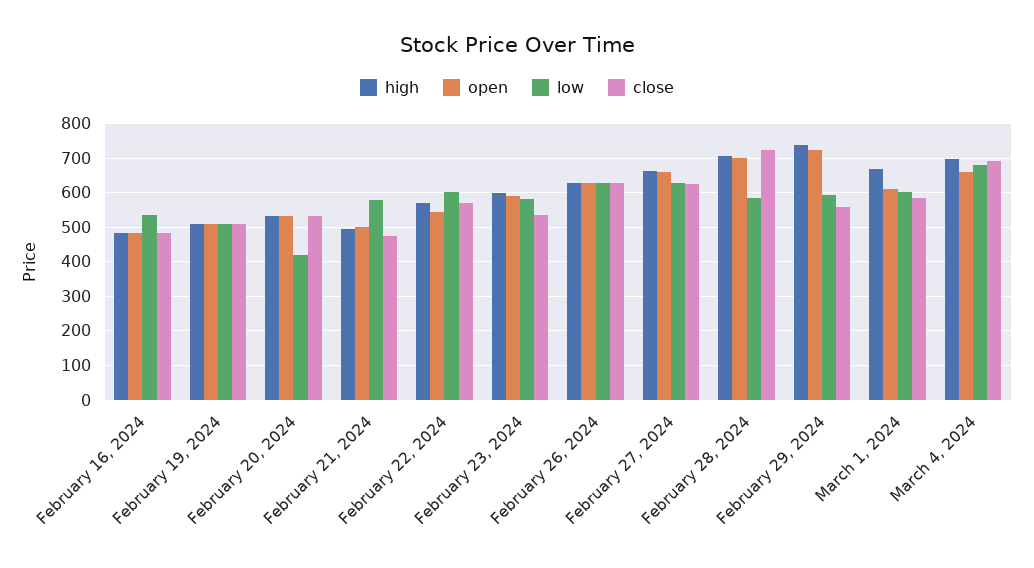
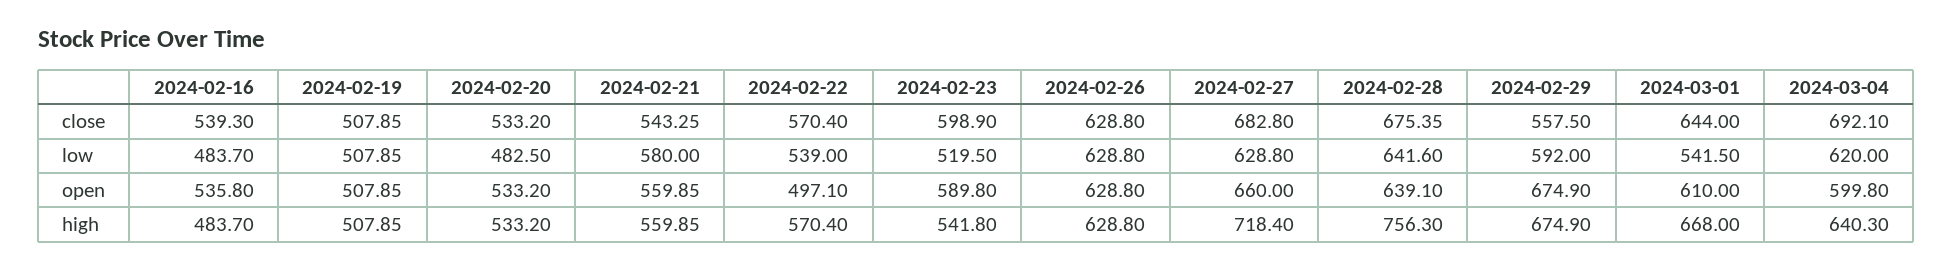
  {
    "high": {
      "February 16, 2024": 483.7,
      "February 19, 2024": 507.85,
      "February 20, 2024": 533.2,
-     "February 21, 2024": 500,
+     "February 21, 2024": 559.85,
      "February 22, 2024": 570.4,
-     "February 23, 2024": 600,
+     "February 23, 2024": 541.8,
      "February 26, 2024": 628.8,
-     "February 27, 2024": 660,
+     "February 27, 2024": 718.4,
-     "February 28, 2024": 700,
+     "February 28, 2024": 756.3,
-     "February 29, 2024": 740,
+     "February 29, 2024": 674.9,
      "March 1, 2024": 668,
-     "March 4, 2024": 700
+     "March 4, 2024": 640.3
    },
    "open": {
-     "February 16, 2024": 480,
+     "February 16, 2024": 535.8,
      "February 19, 2024": 507.85,
      "February 20, 2024": 533.2,
-     "February 21, 2024": 500,
+     "February 21, 2024": 559.85,
-     "February 22, 2024": 540,
+     "February 22, 2024": 497.1,
      "February 23, 2024": 589.8,
      "February 26, 2024": 628.8,
      "February 27, 2024": 660,
-     "February 28, 2024": 700,
+     "February 28, 2024": 639.1,
-     "February 29, 2024": 720,
+     "February 29, 2024": 674.9,
      "March 1, 2024": 610,
-     "March 4, 2024": 660
+     "March 4, 2024": 599.8
    },
    "low": {
-     "February 16, 2024": 540,
+     "February 16, 2024": 483.7,
      "February 19, 2024": 507.85,
-     "February 20, 2024": 420,
+     "February 20, 2024": 482.5,
      "February 21, 2024": 580,
-     "February 22, 2024": 600,
+     "February 22, 2024": 539,
-     "February 23, 2024": 580,
+     "February 23, 2024": 519.5,
      "February 26, 2024": 628.8,
      "February 27, 2024": 628.8,
-     "February 28, 2024": 580,
+     "February 28, 2024": 641.6,
      "February 29, 2024": 592,
-     "March 1, 2024": 600,
+     "March 1, 2024": 541.5,
-     "March 4, 2024": 680
+     "March 4, 2024": 620
    },
    "close": {
-     "February 16, 2024": 480,
+     "February 16, 2024": 539.3,
      "February 19, 2024": 507.85,
      "February 20, 2024": 533.2,
-     "February 21, 2024": 480,
+     "February 21, 2024": 543.25,
      "February 22, 2024": 570.4,
-     "February 23, 2024": 540,
+     "February 23, 2024": 598.9,
      "February 26, 2024": 628.8,
-     "February 27, 2024": 620,
+     "February 27, 2024": 682.8,
-     "February 28, 2024": 720,
+     "February 28, 2024": 675.35,
      "February 29, 2024": 557.5,
-     "March 1, 2024": 580,
+     "March 1, 2024": 644,
      "March 4, 2024": 692.1
    }
  }

